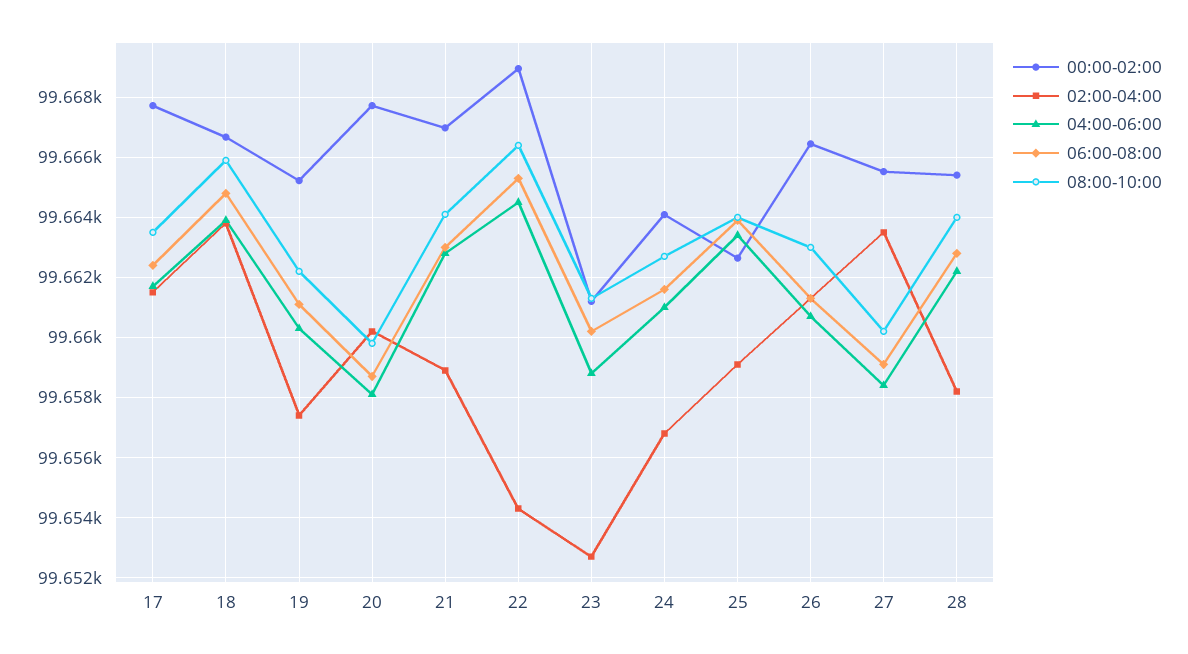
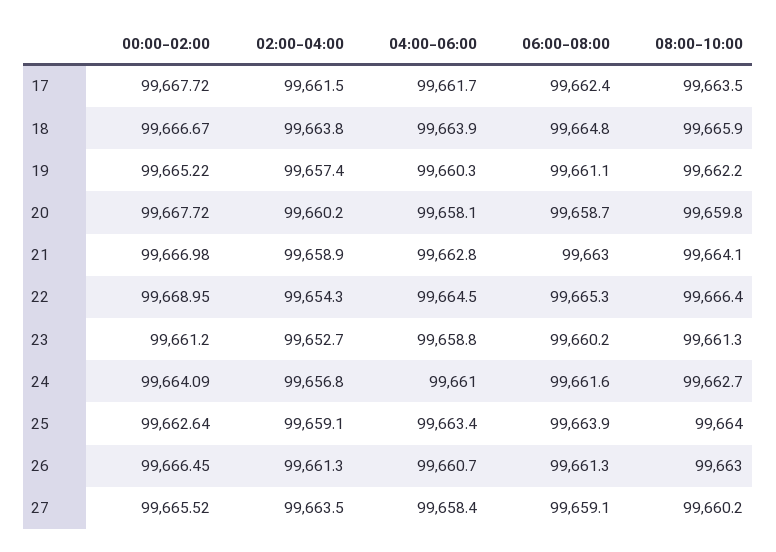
  {
    "00:00-02:00": {
      "17": 99667.72,
      "18": 99666.67,
      "19": 99665.22,
      "20": 99667.72,
      "21": 99666.98,
      "22": 99668.95,
      "23": 99661.2,
      "24": 99664.09,
      "25": 99662.64,
      "26": 99666.45,
-     "27": 99665.52,
+     "27": 99665.52
-     "28": 99665.4
    },
    "02:00-04:00": {
      "17": 99661.5,
      "18": 99663.8,
      "19": 99657.4,
      "20": 99660.2,
      "21": 99658.9,
      "22": 99654.3,
      "23": 99652.7,
      "24": 99656.8,
      "25": 99659.1,
      "26": 99661.3,
-     "27": 99663.5,
+     "27": 99663.5
-     "28": 99658.2
    },
    "04:00-06:00": {
      "17": 99661.7,
      "18": 99663.9,
      "19": 99660.3,
      "20": 99658.1,
      "21": 99662.8,
      "22": 99664.5,
      "23": 99658.8,
      "24": 99661,
      "25": 99663.4,
      "26": 99660.7,
-     "27": 99658.4,
+     "27": 99658.4
-     "28": 99662.2
    },
    "06:00-08:00": {
      "17": 99662.4,
      "18": 99664.8,
      "19": 99661.1,
      "20": 99658.7,
      "21": 99663,
      "22": 99665.3,
      "23": 99660.2,
      "24": 99661.6,
      "25": 99663.9,
      "26": 99661.3,
-     "27": 99659.1,
+     "27": 99659.1
-     "28": 99662.8
    },
    "08:00-10:00": {
      "17": 99663.5,
      "18": 99665.9,
      "19": 99662.2,
      "20": 99659.8,
      "21": 99664.1,
      "22": 99666.4,
      "23": 99661.3,
      "24": 99662.7,
      "25": 99664,
      "26": 99663,
-     "27": 99660.2,
+     "27": 99660.2
-     "28": 99664
    }
  }

